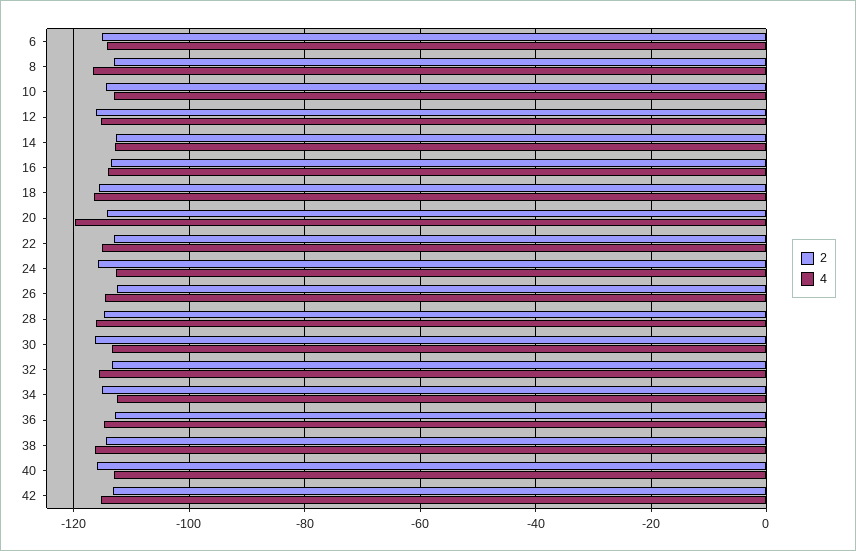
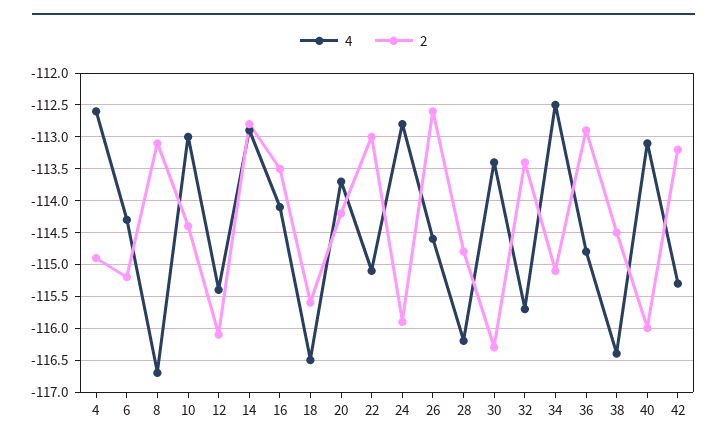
  {
    "2": {
      "6": -115.2,
      "8": -113.1,
      "10": -114.4,
      "12": -116.1,
      "14": -112.8,
      "16": -113.5,
      "18": -115.6,
      "20": -114.2,
      "22": -113,
      "24": -115.9,
      "26": -112.6,
      "28": -114.8,
      "30": -116.3,
      "32": -113.4,
      "34": -115.1,
      "36": -112.9,
      "38": -114.5,
      "40": -116,
-     "42": -113.2
+     "42": -113.2,
+     "4": -114.9
    },
    "4": {
      "6": -114.3,
      "8": -116.7,
      "10": -113,
      "12": -115.4,
      "14": -112.9,
      "16": -114.1,
      "18": -116.5,
-     "20": -120,
+     "20": -113.7,
      "22": -115.1,
      "24": -112.8,
      "26": -114.6,
      "28": -116.2,
      "30": -113.4,
      "32": -115.7,
      "34": -112.5,
      "36": -114.8,
      "38": -116.4,
      "40": -113.1,
-     "42": -115.3
+     "42": -115.3,
+     "4": -112.6
    }
  }

